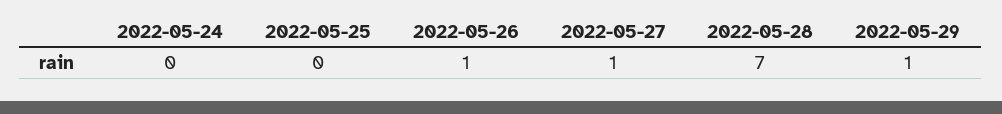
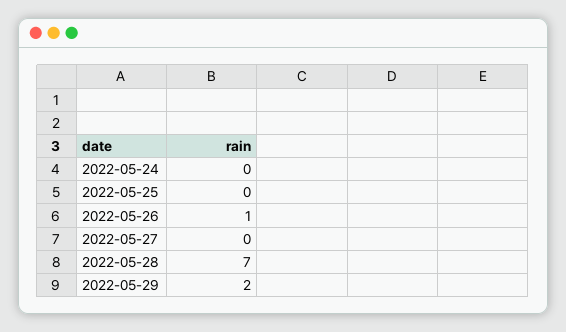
  {
    "2022-05-24": 0,
    "2022-05-25": 0,
    "2022-05-26": 1,
-   "2022-05-27": 1,
+   "2022-05-27": 0,
    "2022-05-28": 7,
-   "2022-05-29": 1
+   "2022-05-29": 2
  }

